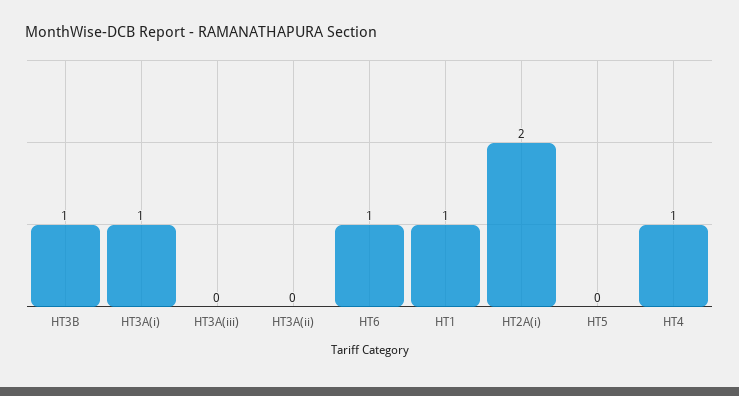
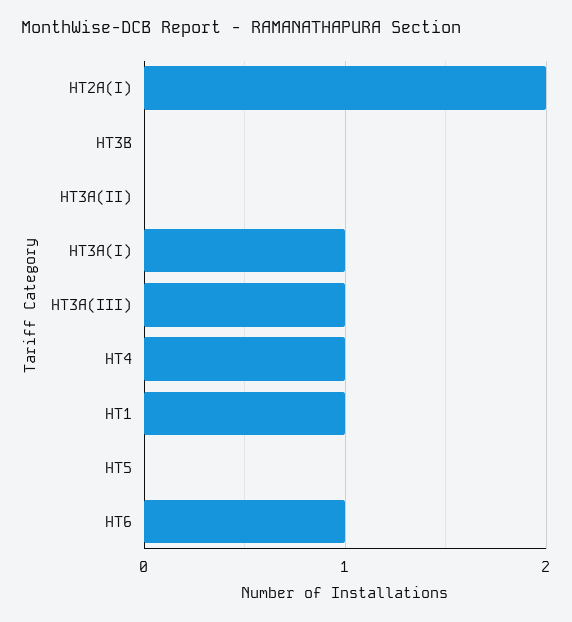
  {
-   "HT3B": 1,
+   "HT3B": 0,
    "HT3A(i)": 1,
-   "HT3A(iii)": 0,
+   "HT3A(iii)": 1,
    "HT3A(ii)": 0,
    "HT6": 1,
    "HT1": 1,
    "HT2A(i)": 2,
    "HT5": 0,
    "HT4": 1
  }

